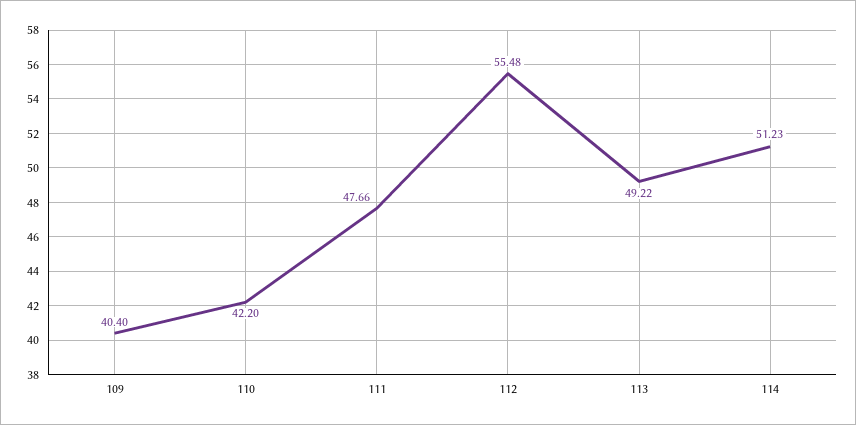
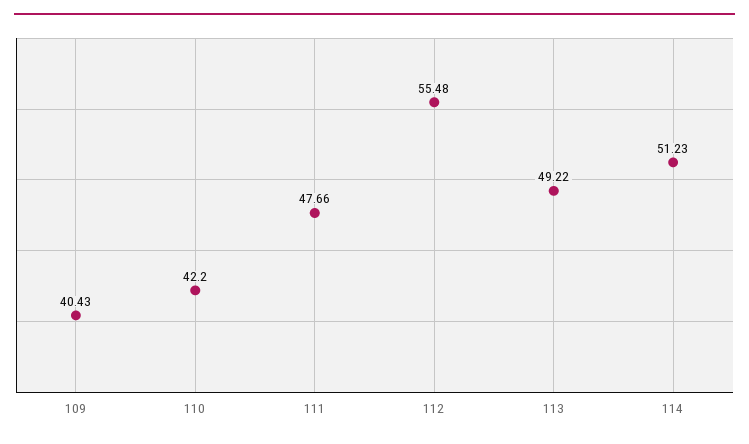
  {
-   "109": 40.4,
+   "109": 40.43,
    "110": 42.2,
    "111": 47.66,
    "112": 55.48,
    "113": 49.22,
    "114": 51.23
  }

